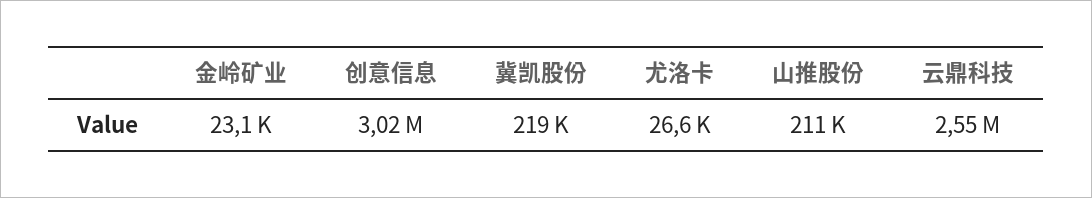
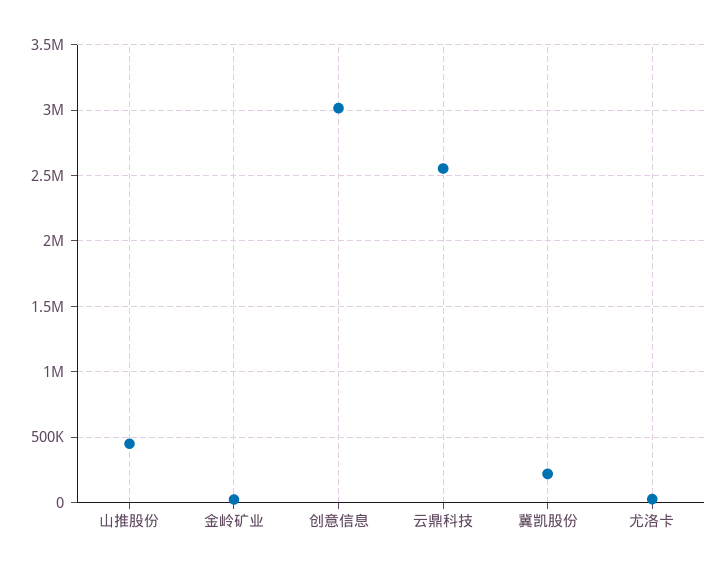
  {
    "金岭矿业": 23100,
    "创意信息": 3020000,
    "冀凯股份": 219000,
    "尤洛卡": 26600,
-   "山推股份": 211000,
+   "山推股份": 450000,
    "云鼎科技": 2550000
  }

